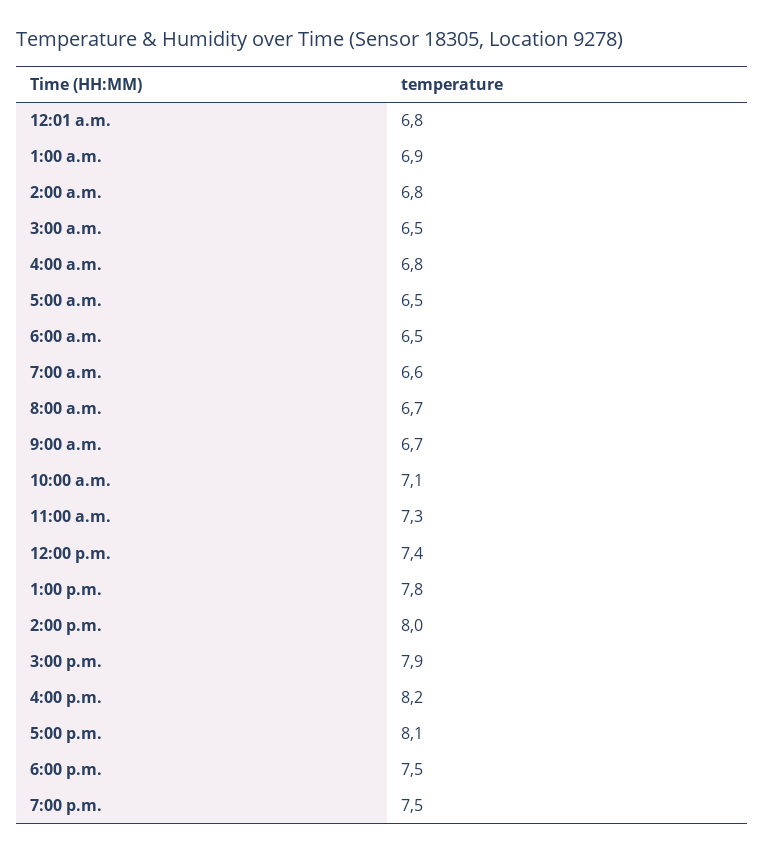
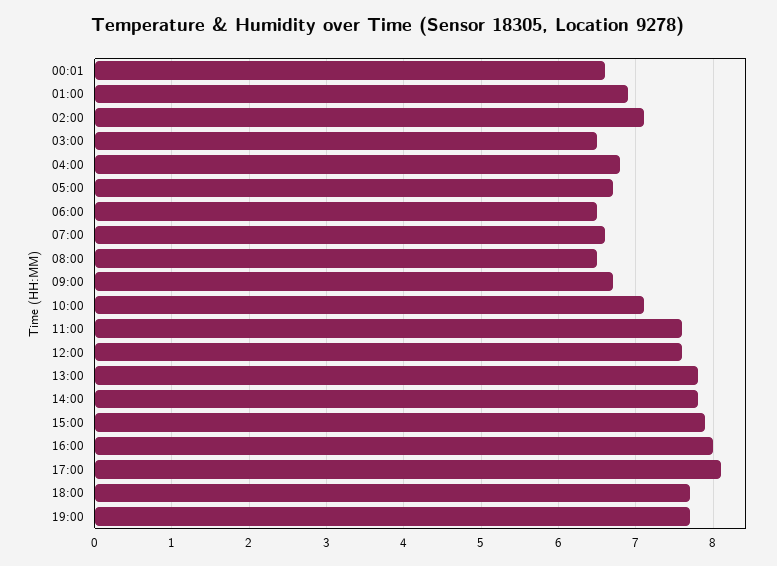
  {
-   "12:01 a.m.": 6.8,
+   "12:01 a.m.": 6.6,
    "1:00 a.m.": 6.9,
-   "2:00 a.m.": 6.8,
+   "2:00 a.m.": 7.1,
    "3:00 a.m.": 6.5,
    "4:00 a.m.": 6.8,
-   "5:00 a.m.": 6.5,
+   "5:00 a.m.": 6.7,
    "6:00 a.m.": 6.5,
    "7:00 a.m.": 6.6,
-   "8:00 a.m.": 6.7,
+   "8:00 a.m.": 6.5,
    "9:00 a.m.": 6.7,
    "10:00 a.m.": 7.1,
-   "11:00 a.m.": 7.3,
+   "11:00 a.m.": 7.6,
-   "12:00 p.m.": 7.4,
+   "12:00 p.m.": 7.6,
    "1:00 p.m.": 7.8,
-   "2:00 p.m.": 8,
+   "2:00 p.m.": 7.8,
    "3:00 p.m.": 7.9,
-   "4:00 p.m.": 8.2,
+   "4:00 p.m.": 8,
    "5:00 p.m.": 8.1,
-   "6:00 p.m.": 7.5,
+   "6:00 p.m.": 7.7,
-   "7:00 p.m.": 7.5
+   "7:00 p.m.": 7.7
  }

